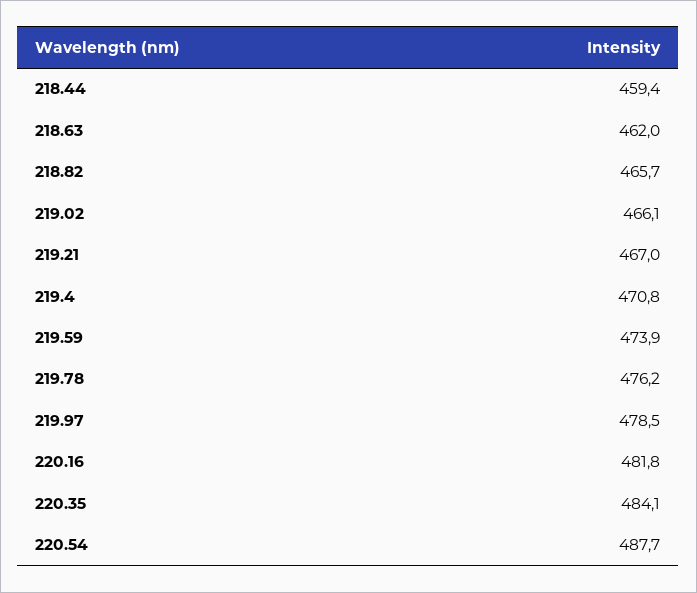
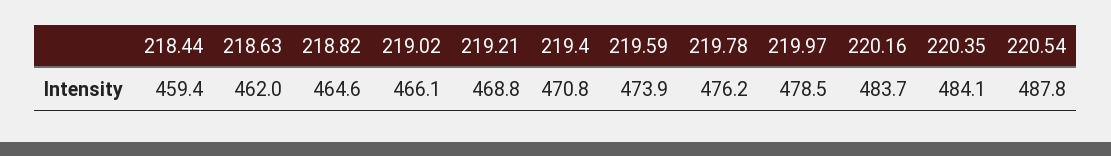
  {
    "218.44": 459.4,
    "218.63": 462,
-   "218.82": 465.7,
+   "218.82": 464.6,
    "219.02": 466.1,
-   "219.21": 467,
+   "219.21": 468.8,
    "219.4": 470.8,
    "219.59": 473.9,
    "219.78": 476.2,
    "219.97": 478.5,
-   "220.16": 481.8,
+   "220.16": 483.7,
    "220.35": 484.1,
-   "220.54": 487.7
+   "220.54": 487.8
  }

